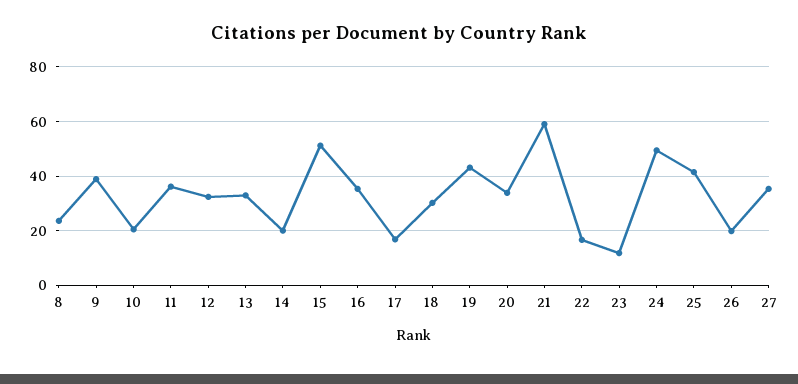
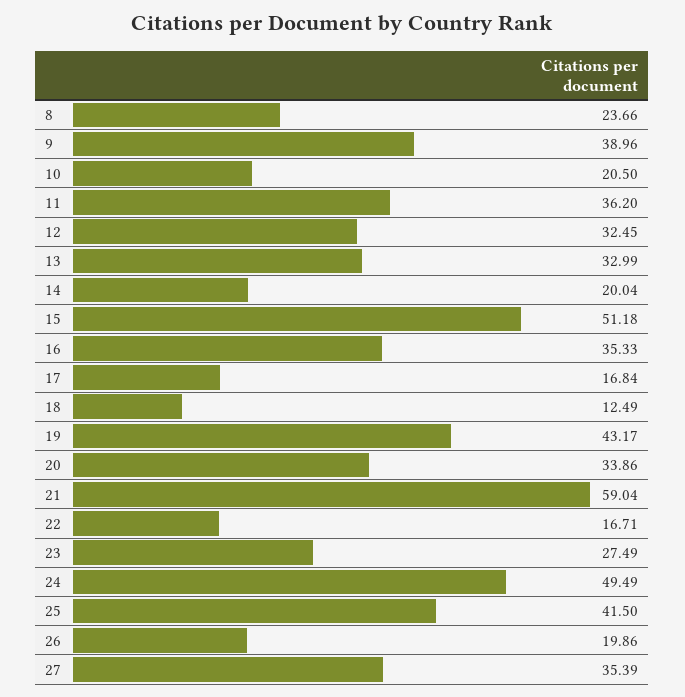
  {
    "8": 23.66,
    "9": 38.96,
    "10": 20.5,
    "11": 36.2,
    "12": 32.45,
    "13": 32.99,
    "14": 20.04,
    "15": 51.18,
    "16": 35.33,
    "17": 16.84,
-   "18": 30,
+   "18": 12.49,
    "19": 43.17,
    "20": 33.86,
    "21": 59.04,
    "22": 16.71,
-   "23": 12.5,
+   "23": 27.49,
    "24": 49.49,
    "25": 41.5,
    "26": 19.86,
    "27": 35.39
  }

